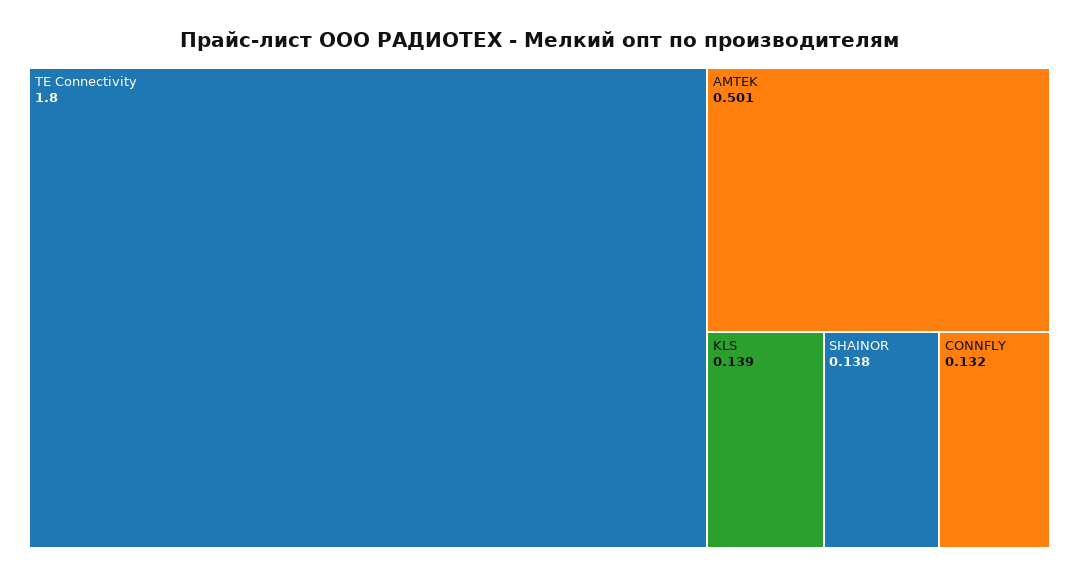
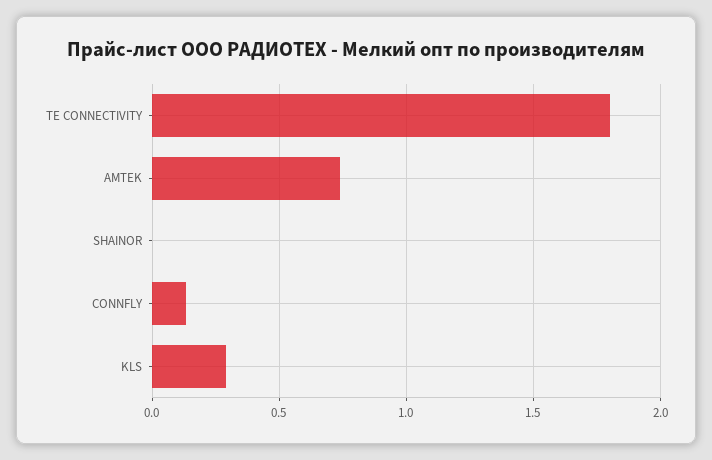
  {
    "TE Connectivity": 1.8,
-   "AMTEK": 0.501,
+   "AMTEK": 0.75,
-   "KLS": 0.139,
+   "KLS": 0.3,
-   "SHAINOR": 0.138,
+   "SHAINOR": 0,
    "CONNFLY": 0.132
  }

